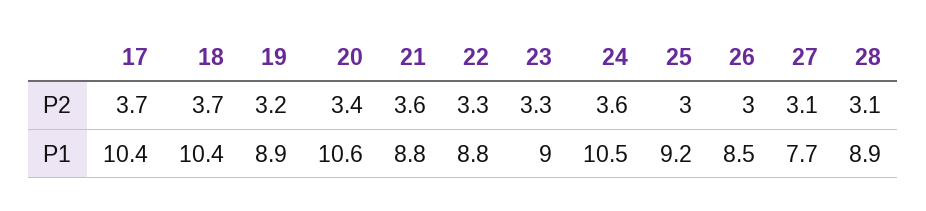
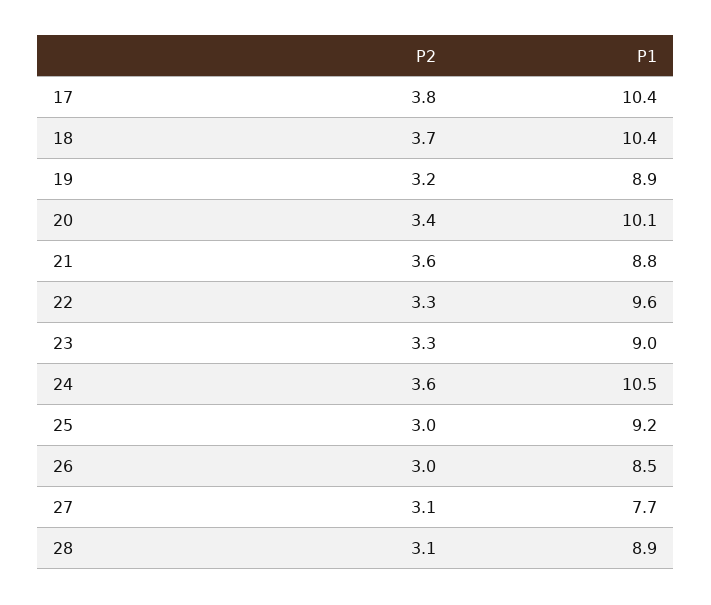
  {
    "17": {
-     "P2": 3.7,
+     "P2": 3.8,
      "P1": 10.4
    },
    "18": {
      "P2": 3.7,
      "P1": 10.4
    },
    "19": {
      "P2": 3.2,
      "P1": 8.9
    },
    "20": {
      "P2": 3.4,
-     "P1": 10.6
+     "P1": 10.1
    },
    "21": {
      "P2": 3.6,
      "P1": 8.8
    },
    "22": {
      "P2": 3.3,
-     "P1": 8.8
+     "P1": 9.6
    },
    "23": {
      "P2": 3.3,
      "P1": 9
    },
    "24": {
      "P2": 3.6,
      "P1": 10.5
    },
    "25": {
      "P2": 3,
      "P1": 9.2
    },
    "26": {
      "P2": 3,
      "P1": 8.5
    },
    "27": {
      "P2": 3.1,
      "P1": 7.7
    },
    "28": {
      "P2": 3.1,
      "P1": 8.9
    }
  }

